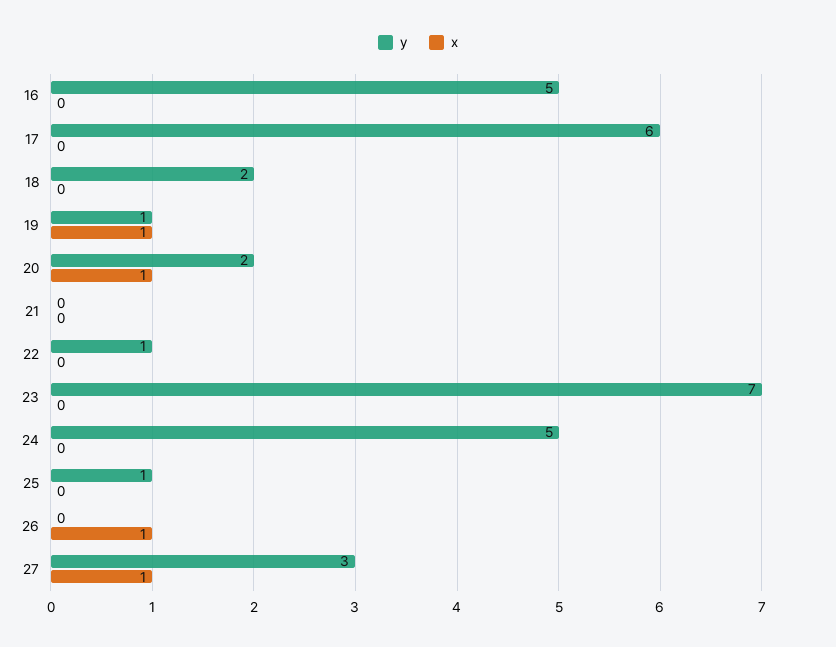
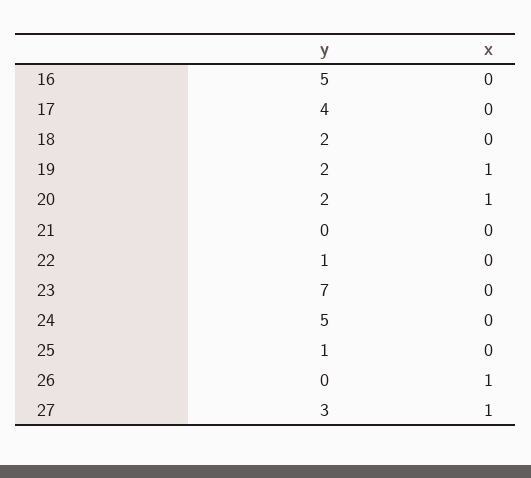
  {
    "y": {
      "16": 5,
-     "17": 6,
+     "17": 4,
      "18": 2,
-     "19": 1,
+     "19": 2,
      "20": 2,
      "21": 0,
      "22": 1,
      "23": 7,
      "24": 5,
      "25": 1,
      "26": 0,
      "27": 3
    },
    "x": {
      "16": 0,
      "17": 0,
      "18": 0,
      "19": 1,
      "20": 1,
      "21": 0,
      "22": 0,
      "23": 0,
      "24": 0,
      "25": 0,
      "26": 1,
      "27": 1
    }
  }

